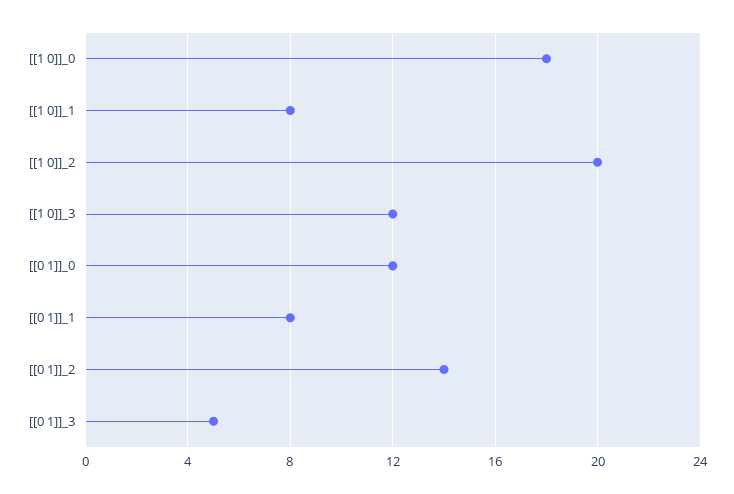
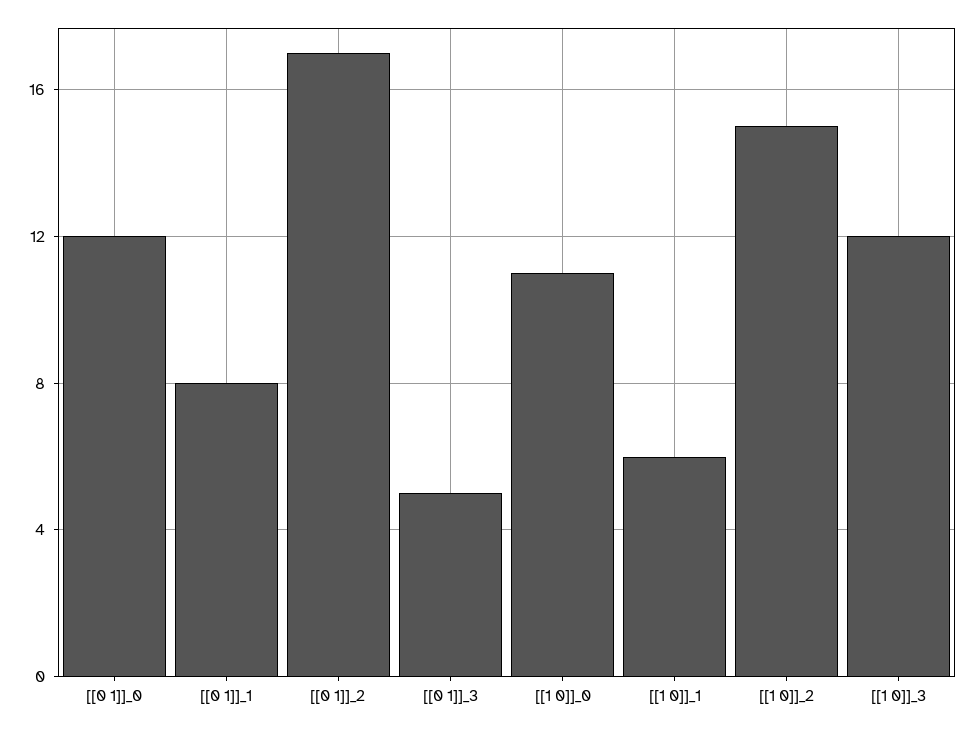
  {
-   "[[1 0]]_0": 18,
+   "[[1 0]]_0": 11,
-   "[[1 0]]_1": 8,
+   "[[1 0]]_1": 6,
-   "[[1 0]]_2": 20,
+   "[[1 0]]_2": 15,
    "[[1 0]]_3": 12,
    "[[0 1]]_0": 12,
    "[[0 1]]_1": 8,
-   "[[0 1]]_2": 14,
+   "[[0 1]]_2": 17,
    "[[0 1]]_3": 5
  }

